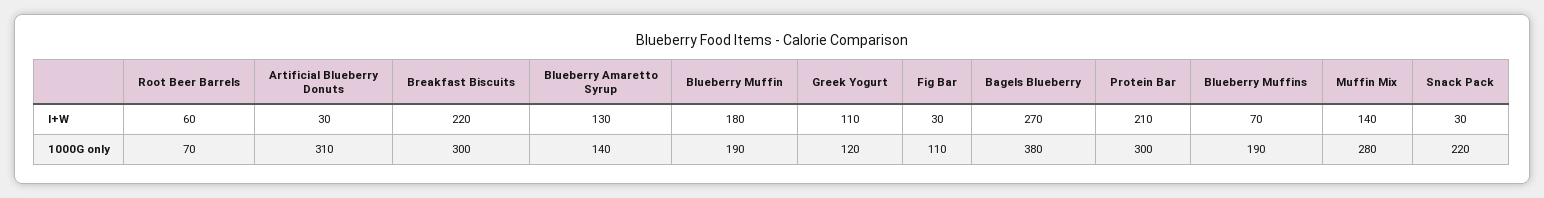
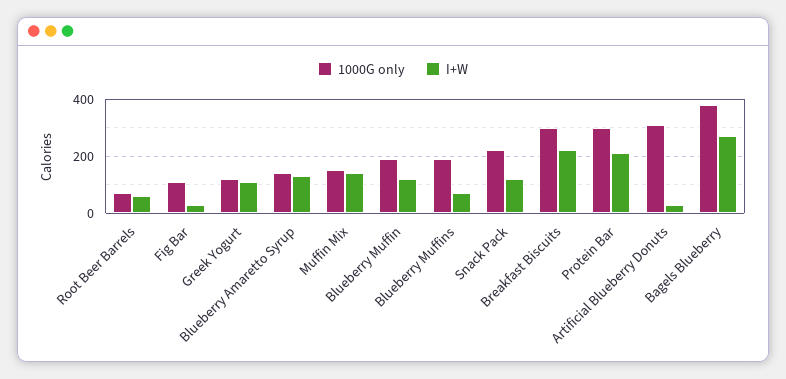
  {
    "I+W": {
      "Root Beer Barrels": 60,
      "Artificial Blueberry Donuts": 30,
      "Breakfast Biscuits": 220,
      "Blueberry Amaretto Syrup": 130,
-     "Blueberry Muffin": 180,
+     "Blueberry Muffin": 125,
      "Greek Yogurt": 110,
      "Fig Bar": 30,
      "Bagels Blueberry": 270,
      "Protein Bar": 210,
      "Blueberry Muffins": 70,
      "Muffin Mix": 140,
-     "Snack Pack": 30
+     "Snack Pack": 125
    },
    "1000G only": {
      "Root Beer Barrels": 70,
      "Artificial Blueberry Donuts": 310,
      "Breakfast Biscuits": 300,
      "Blueberry Amaretto Syrup": 140,
      "Blueberry Muffin": 190,
      "Greek Yogurt": 120,
      "Fig Bar": 110,
      "Bagels Blueberry": 380,
      "Protein Bar": 300,
      "Blueberry Muffins": 190,
-     "Muffin Mix": 280,
+     "Muffin Mix": 150,
      "Snack Pack": 220
    }
  }

